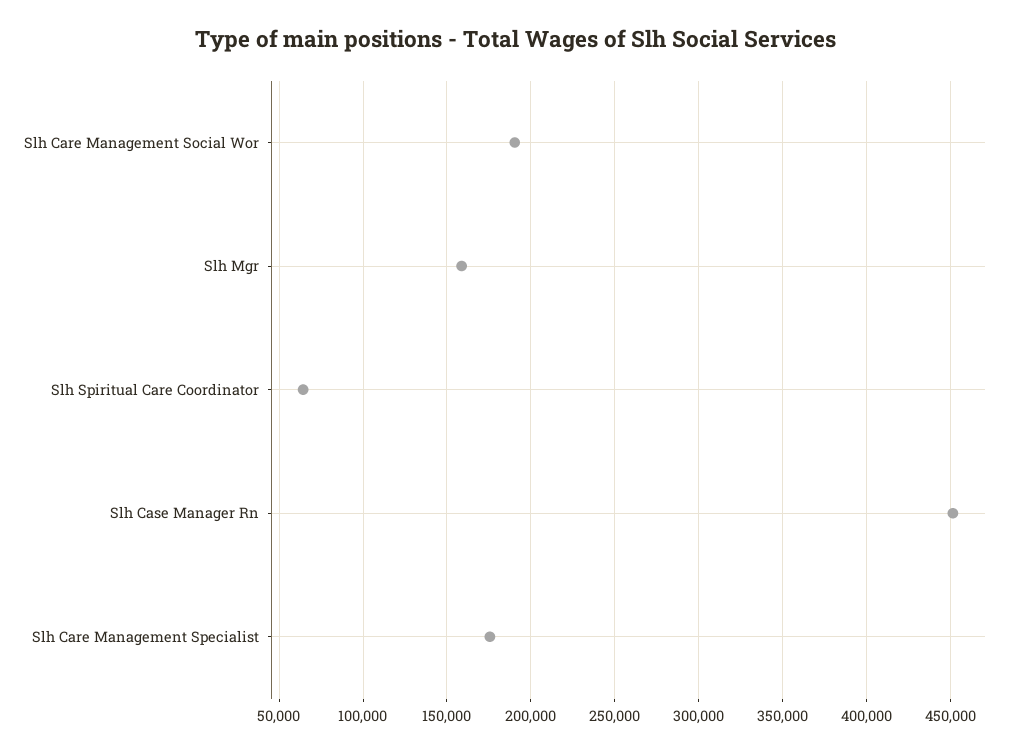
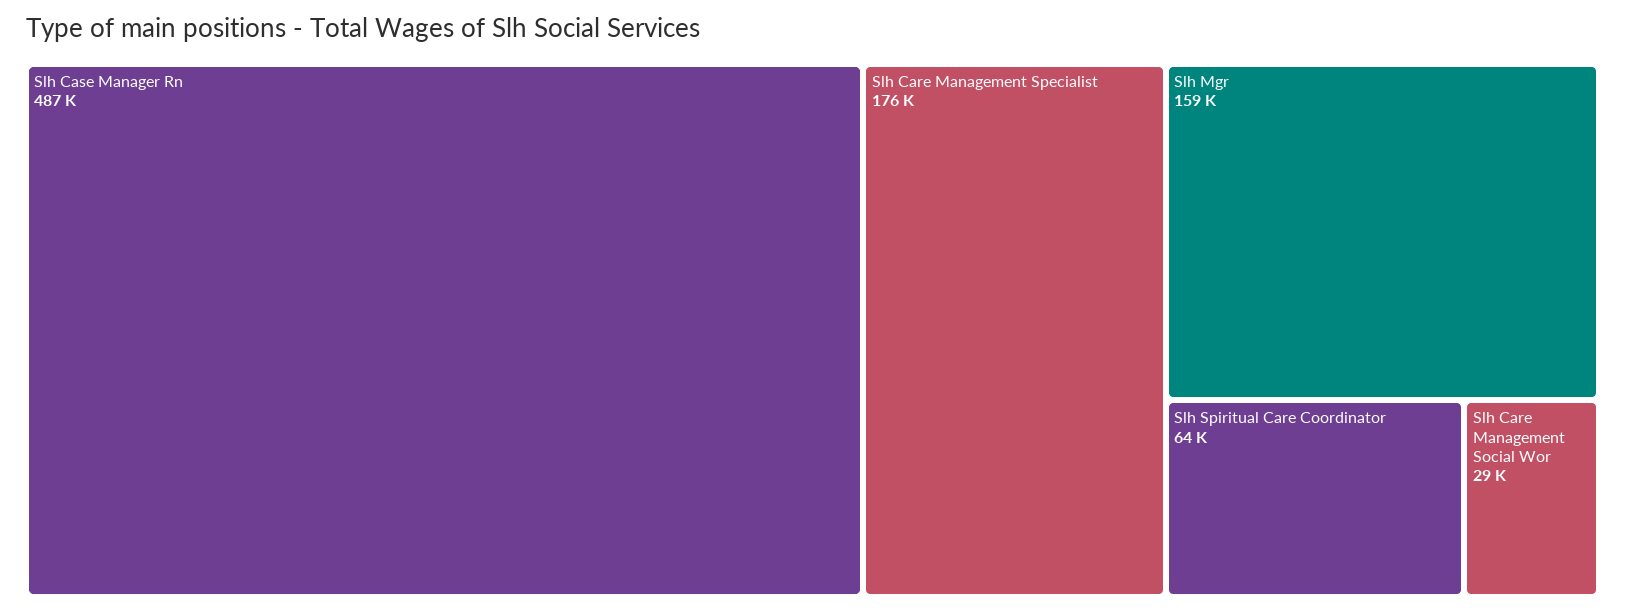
  {
-   "Slh Care Management Social Wor": 190000,
+   "Slh Care Management Social Wor": 29000,
    "Slh Mgr": 159000,
    "Slh Spiritual Care Coordinator": 64000,
-   "Slh Case Manager Rn": 450000,
+   "Slh Case Manager Rn": 487000,
    "Slh Care Management Specialist": 176000
  }

